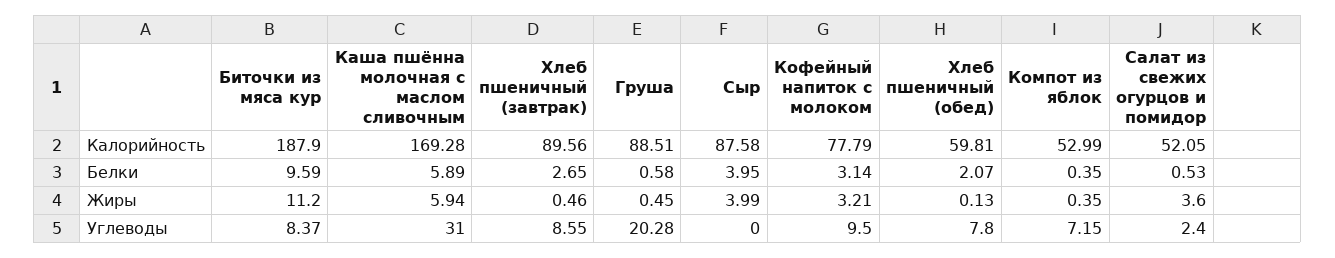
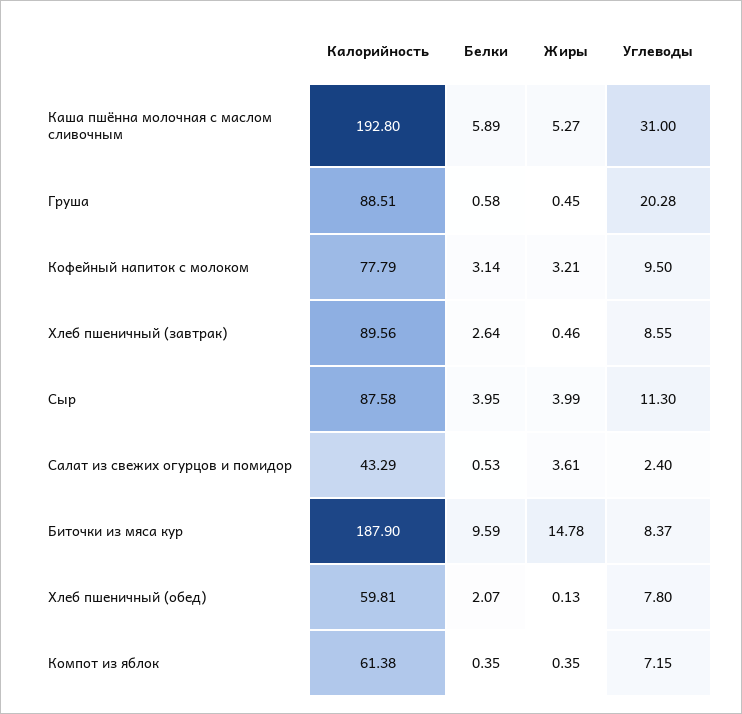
  {
    "Биточки из мяса кур": {
      "Калорийность": 187.9,
      "Белки": 9.59,
-     "Жиры": 11.2,
+     "Жиры": 14.78,
      "Углеводы": 8.37
    },
    "Каша пшённа молочная с маслом сливочным": {
-     "Калорийность": 169.28,
+     "Калорийность": 192.8,
      "Белки": 5.89,
-     "Жиры": 5.94,
+     "Жиры": 5.27,
      "Углеводы": 31
    },
    "Хлеб пшеничный (завтрак)": {
      "Калорийность": 89.56,
-     "Белки": 2.65,
+     "Белки": 2.64,
      "Жиры": 0.46,
      "Углеводы": 8.55
    },
    "Груша": {
      "Калорийность": 88.51,
      "Белки": 0.58,
      "Жиры": 0.45,
      "Углеводы": 20.28
    },
    "Сыр": {
      "Калорийность": 87.58,
      "Белки": 3.95,
      "Жиры": 3.99,
-     "Углеводы": 0
+     "Углеводы": 11.3
    },
    "Кофейный напиток с молоком": {
      "Калорийность": 77.79,
      "Белки": 3.14,
      "Жиры": 3.21,
      "Углеводы": 9.5
    },
    "Хлеб пшеничный (обед)": {
      "Калорийность": 59.81,
      "Белки": 2.07,
      "Жиры": 0.13,
      "Углеводы": 7.8
    },
    "Компот из яблок": {
-     "Калорийность": 52.99,
+     "Калорийность": 61.38,
      "Белки": 0.35,
      "Жиры": 0.35,
      "Углеводы": 7.15
    },
    "Салат из свежих огурцов и помидор": {
-     "Калорийность": 52.05,
+     "Калорийность": 43.29,
      "Белки": 0.53,
-     "Жиры": 3.6,
+     "Жиры": 3.61,
      "Углеводы": 2.4
    }
  }

